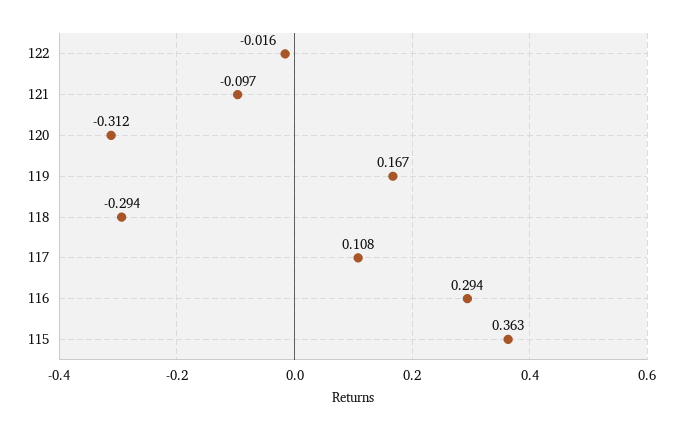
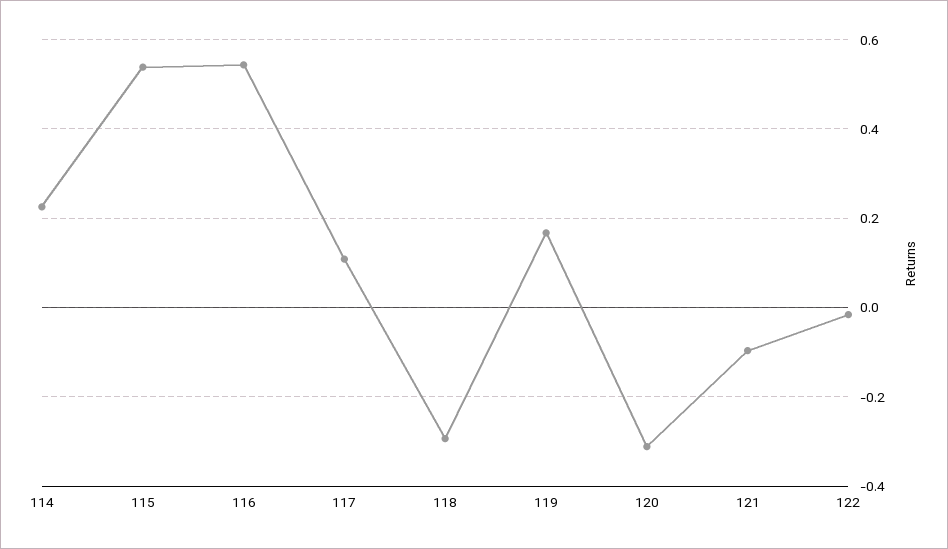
  {
    "122": -0.016,
    "121": -0.097,
    "120": -0.312,
    "119": 0.167,
    "118": -0.294,
    "117": 0.108,
-   "116": 0.294,
+   "116": 0.54,
-   "115": 0.363
+   "115": 0.54,
+   "114": 0.22
  }

